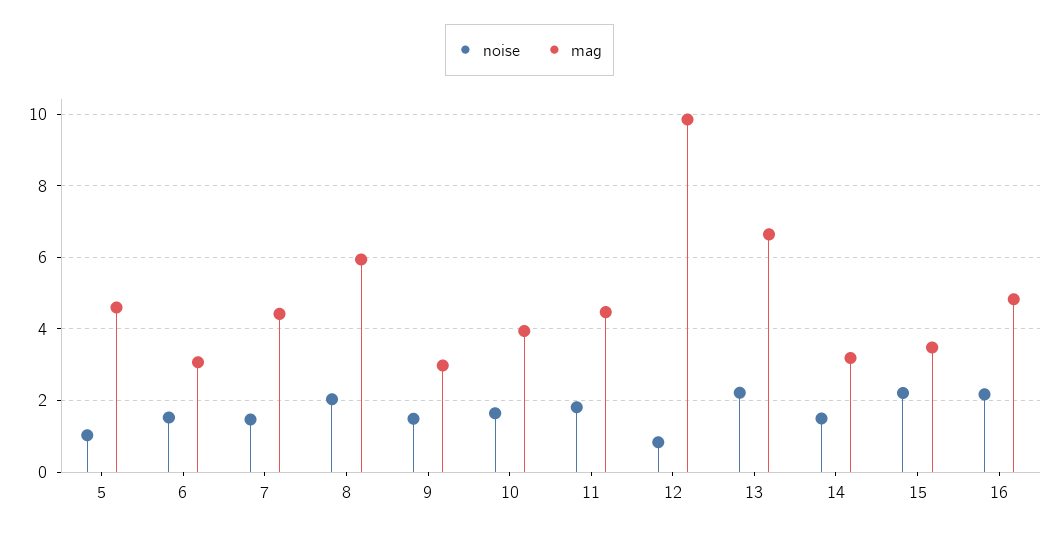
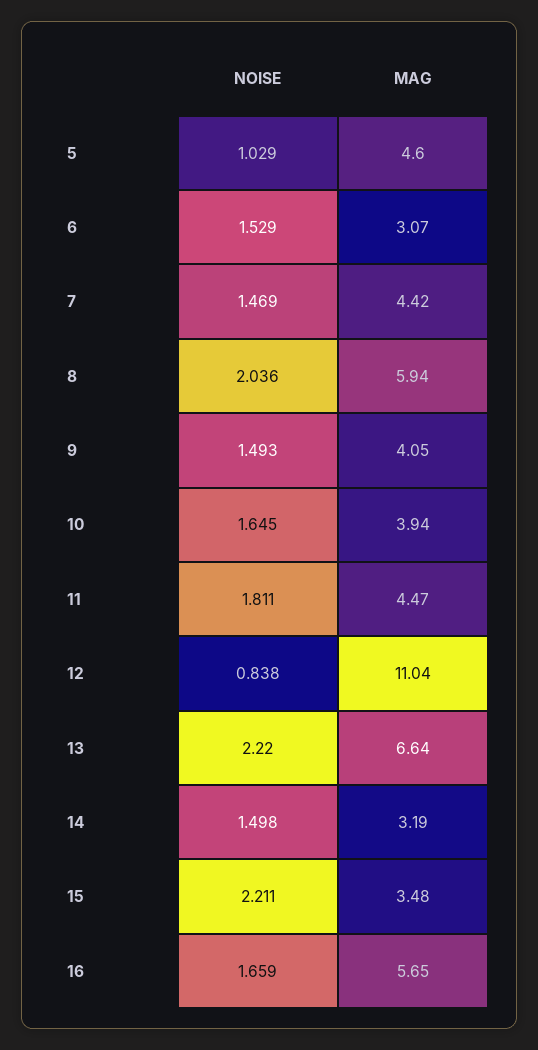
  {
    "noise": {
      "5": 1.029,
      "6": 1.529,
      "7": 1.469,
      "8": 2.036,
      "9": 1.493,
      "10": 1.645,
      "11": 1.811,
      "12": 0.838,
      "13": 2.22,
      "14": 1.498,
      "15": 2.211,
-     "16": 2.2
+     "16": 1.659
    },
    "mag": {
      "5": 4.6,
      "6": 3.07,
      "7": 4.42,
      "8": 5.94,
-     "9": 3,
+     "9": 4.05,
      "10": 3.94,
      "11": 4.47,
-     "12": 9.8,
+     "12": 11.04,
      "13": 6.64,
      "14": 3.19,
      "15": 3.48,
-     "16": 4.8
+     "16": 5.65
    }
  }

